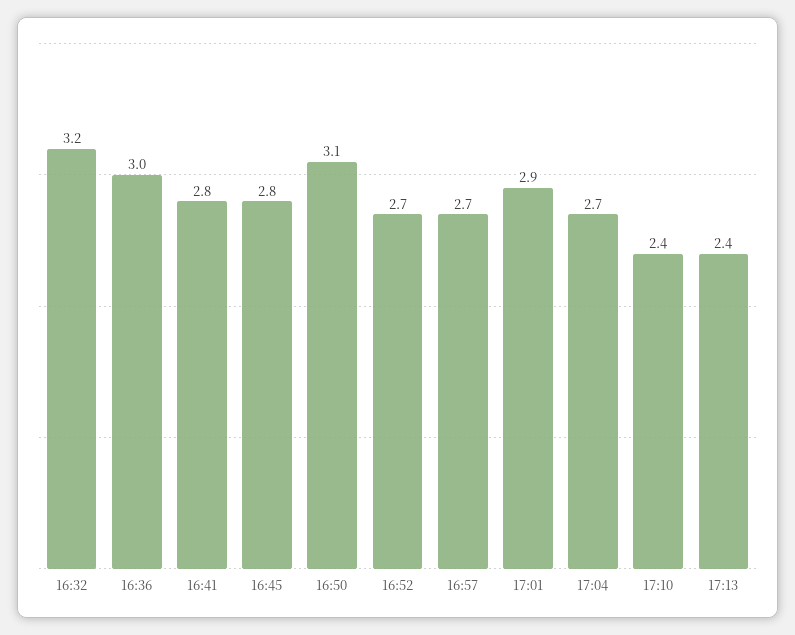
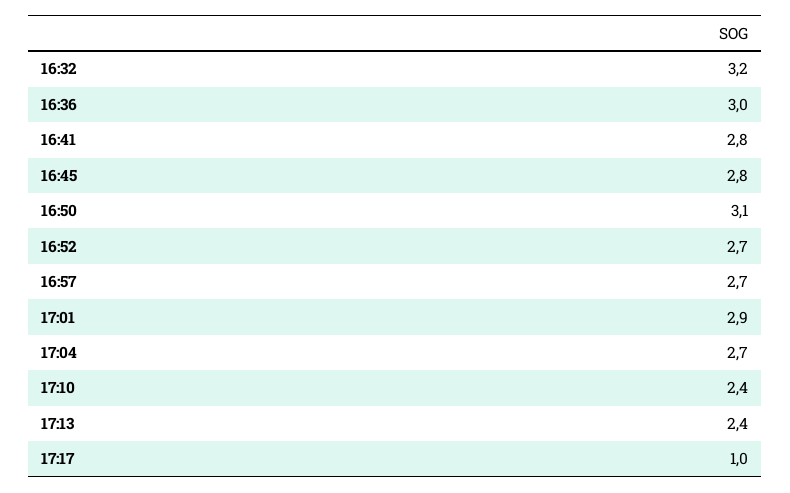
  {
    "16:32": 3.2,
    "16:36": 3,
    "16:41": 2.8,
    "16:45": 2.8,
    "16:50": 3.1,
    "16:52": 2.7,
    "16:57": 2.7,
    "17:01": 2.9,
    "17:04": 2.7,
    "17:10": 2.4,
-   "17:13": 2.4
+   "17:13": 2.4,
+   "17:17": 1
  }

